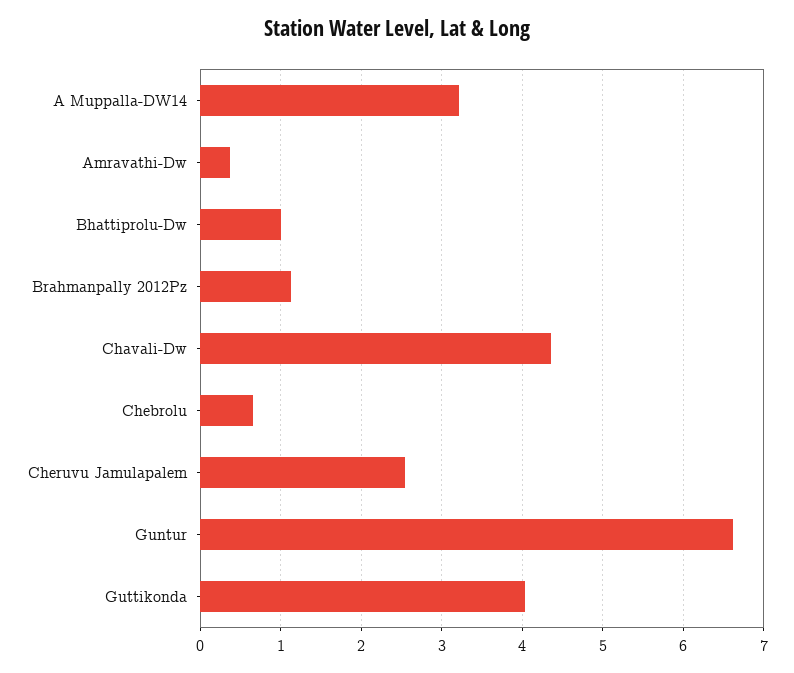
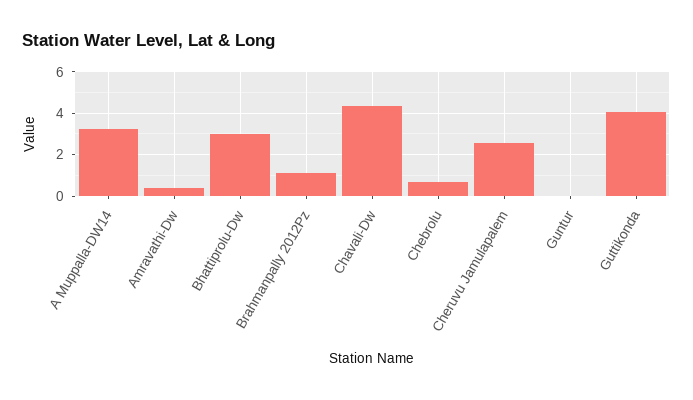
  {
    "A Muppalla-DW14": 3.2,
    "Amravathi-Dw": 0.4,
-   "Bhattiprolu-Dw": 1,
+   "Bhattiprolu-Dw": 3,
    "Brahmanpally 2012Pz": 1.1,
    "Chavali-Dw": 4.4,
    "Chebrolu": 0.7,
    "Cheruvu Jamulapalem": 2.6,
-   "Guntur": 6.6,
+   "Guntur": 0,
    "Guttikonda": 4
  }

